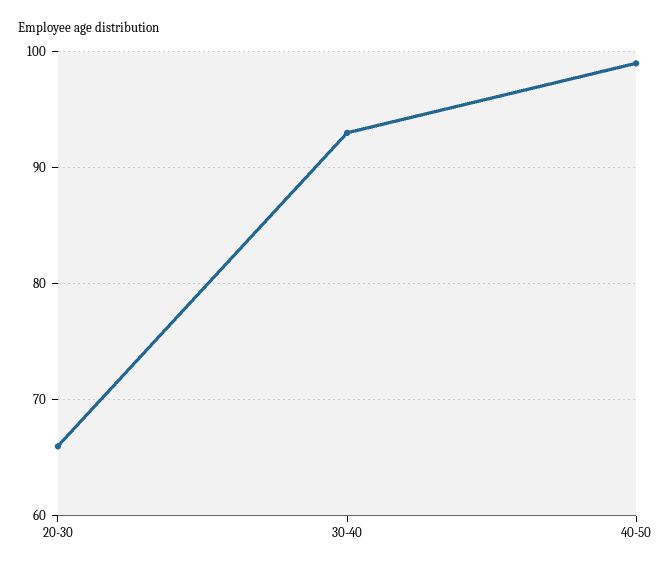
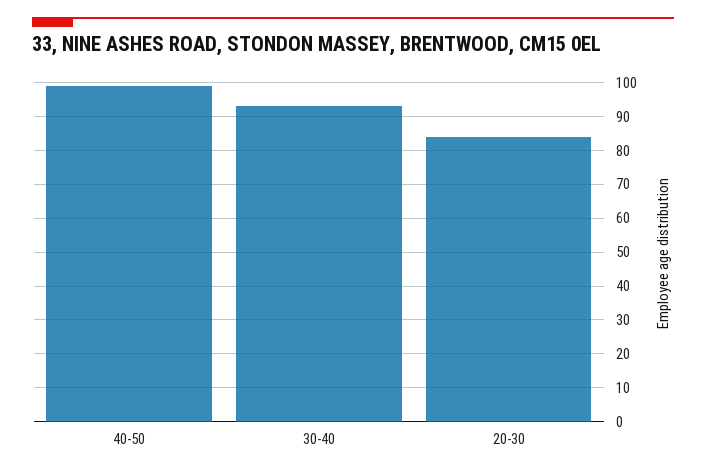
  {
-   "20-30": 66,
+   "20-30": 85,
    "30-40": 93,
    "40-50": 99
  }

